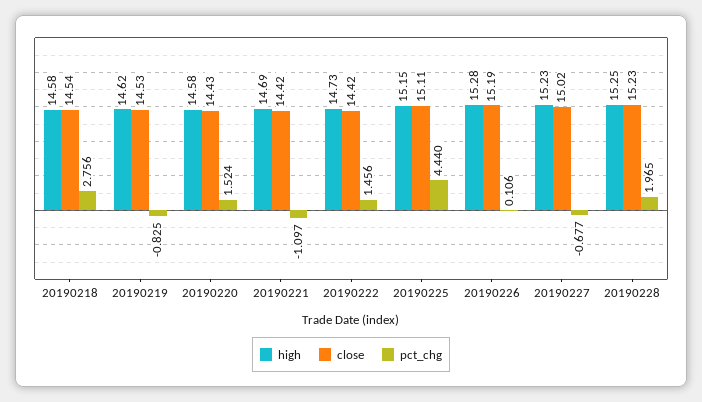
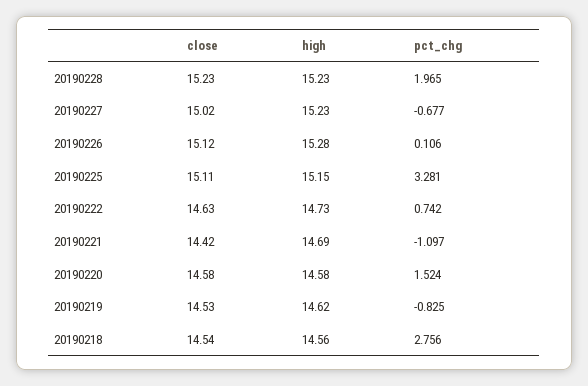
  {
    "high": {
-     "20190218": 14.58,
+     "20190218": 14.56,
      "20190219": 14.62,
      "20190220": 14.58,
      "20190221": 14.69,
      "20190222": 14.73,
      "20190225": 15.15,
      "20190226": 15.28,
      "20190227": 15.23,
-     "20190228": 15.25
+     "20190228": 15.23
    },
    "close": {
      "20190218": 14.54,
      "20190219": 14.53,
-     "20190220": 14.43,
+     "20190220": 14.58,
      "20190221": 14.42,
-     "20190222": 14.42,
+     "20190222": 14.63,
      "20190225": 15.11,
-     "20190226": 15.19,
+     "20190226": 15.12,
      "20190227": 15.02,
      "20190228": 15.23
    },
    "pct_chg": {
      "20190218": 2.756,
      "20190219": -0.825,
      "20190220": 1.524,
      "20190221": -1.097,
-     "20190222": 1.456,
+     "20190222": 0.742,
-     "20190225": 4.44,
+     "20190225": 3.281,
      "20190226": 0.106,
      "20190227": -0.677,
      "20190228": 1.965
    }
  }

